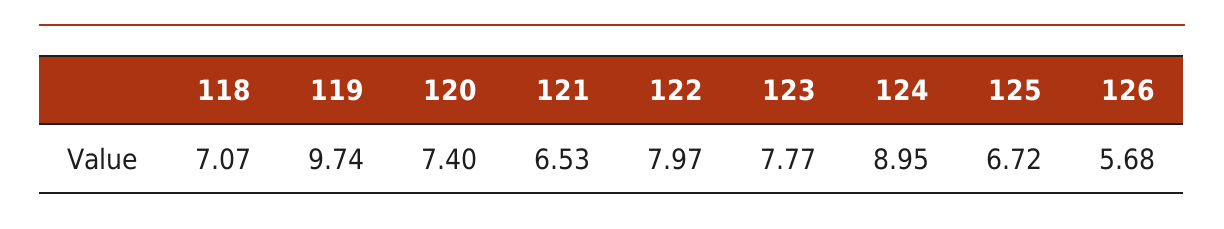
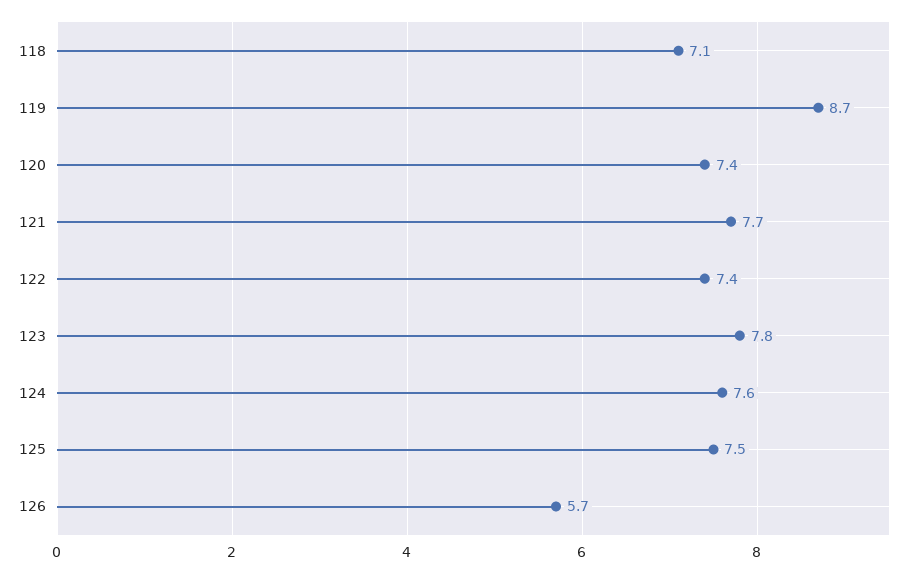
  {
    "118": 7.07,
-   "119": 9.74,
+   "119": 8.7,
    "120": 7.4,
-   "121": 6.53,
+   "121": 7.7,
-   "122": 7.97,
+   "122": 7.4,
    "123": 7.77,
-   "124": 8.95,
+   "124": 7.6,
-   "125": 6.72,
+   "125": 7.5,
    "126": 5.68
  }

